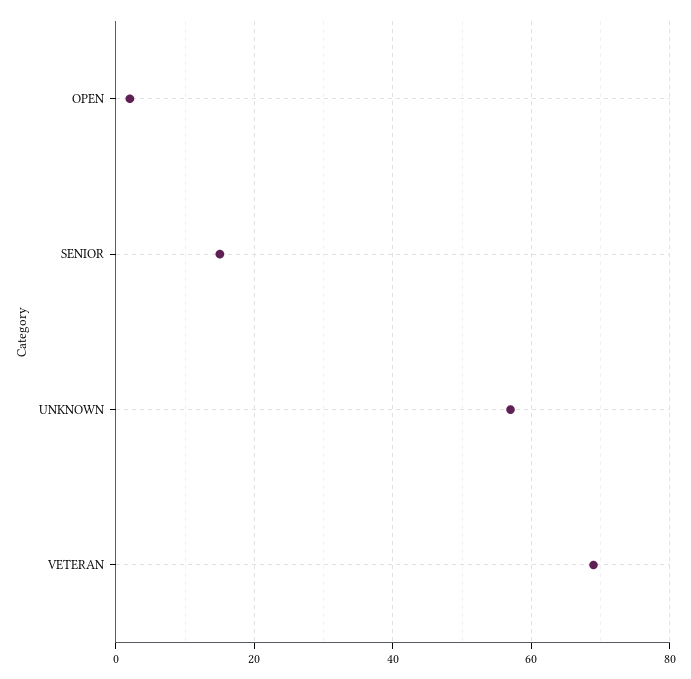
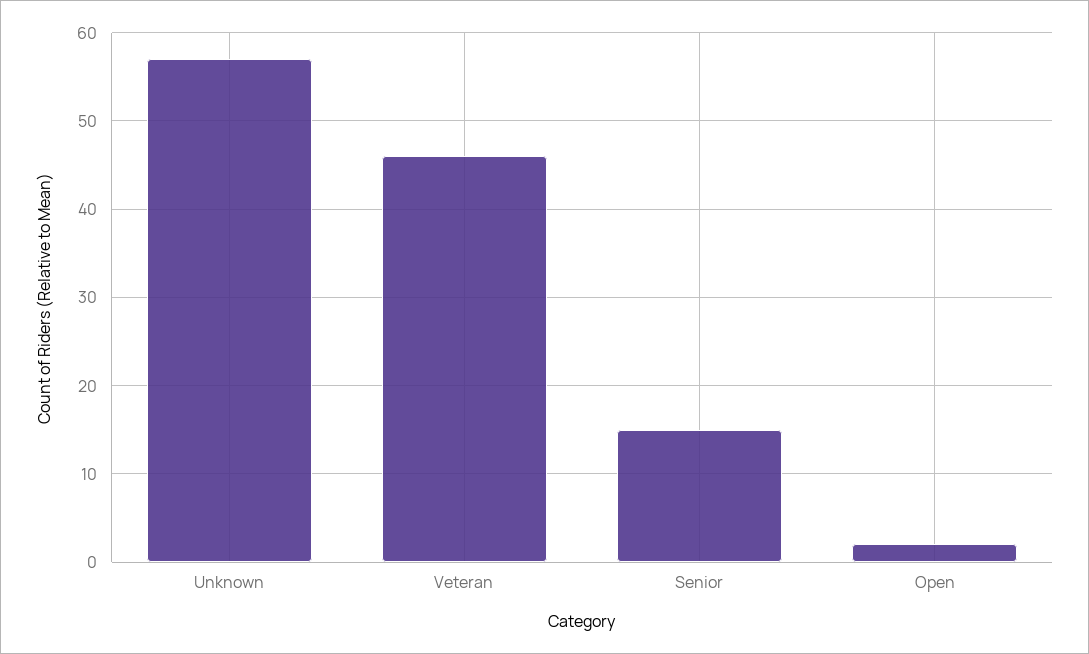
  {
    "OPEN": 2,
    "SENIOR": 15,
    "UNKNOWN": 57,
-   "VETERAN": 70
+   "VETERAN": 46
  }

